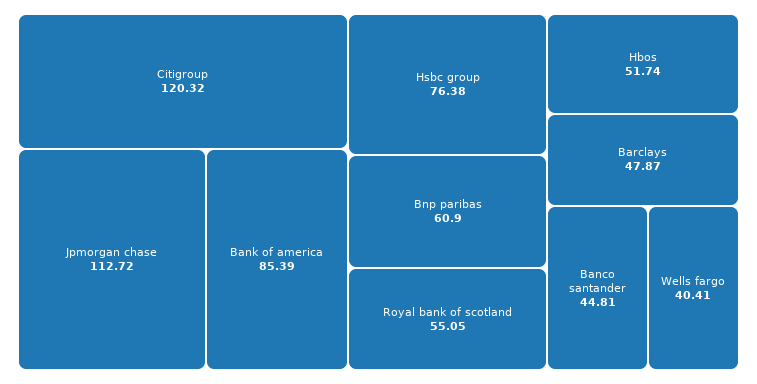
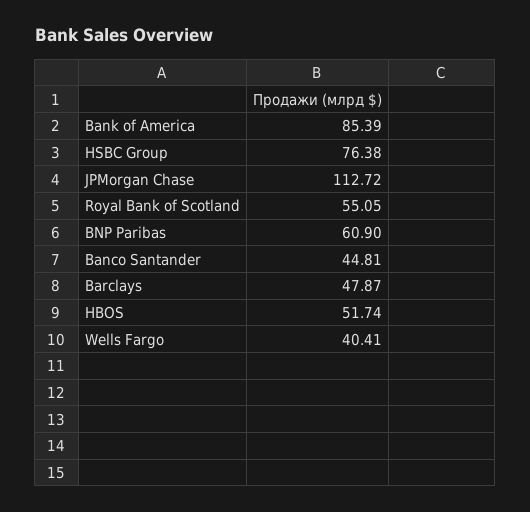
  {
-   "Citigroup": 120.32,
    "Jpmorgan chase": 112.72,
    "Bank of america": 85.39,
    "Hsbc group": 76.38,
    "Bnp paribas": 60.9,
    "Royal bank of scotland": 55.05,
    "Hbos": 51.74,
    "Barclays": 47.87,
    "Banco santander": 44.81,
    "Wells fargo": 40.41
  }

